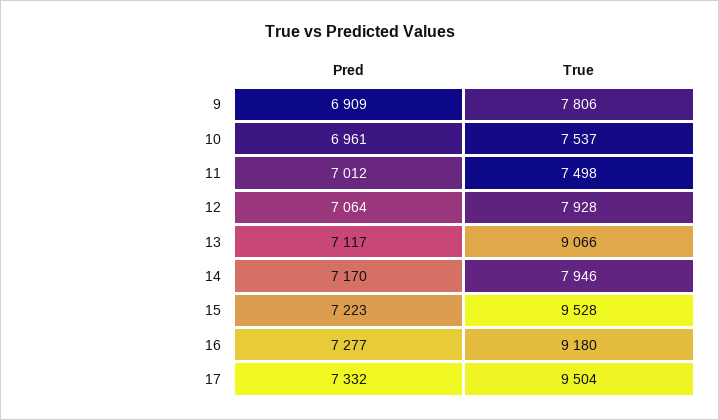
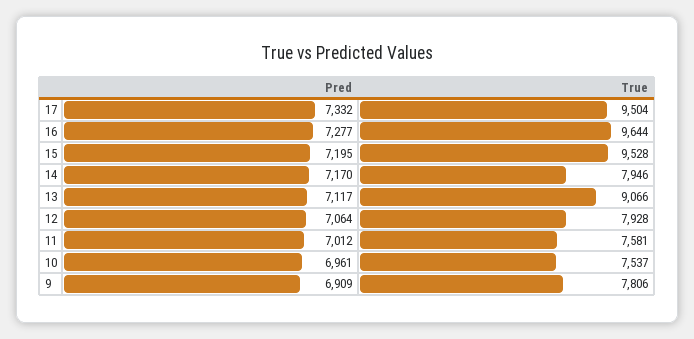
  {
    "Pred": {
      "9": 6909,
      "10": 6961,
      "11": 7012,
      "12": 7064,
      "13": 7117,
      "14": 7170,
-     "15": 7223,
+     "15": 7195,
      "16": 7277,
      "17": 7332
    },
    "True": {
      "9": 7806,
      "10": 7537,
-     "11": 7498,
+     "11": 7581,
      "12": 7928,
      "13": 9066,
      "14": 7946,
      "15": 9528,
-     "16": 9180,
+     "16": 9644,
      "17": 9504
    }
  }

